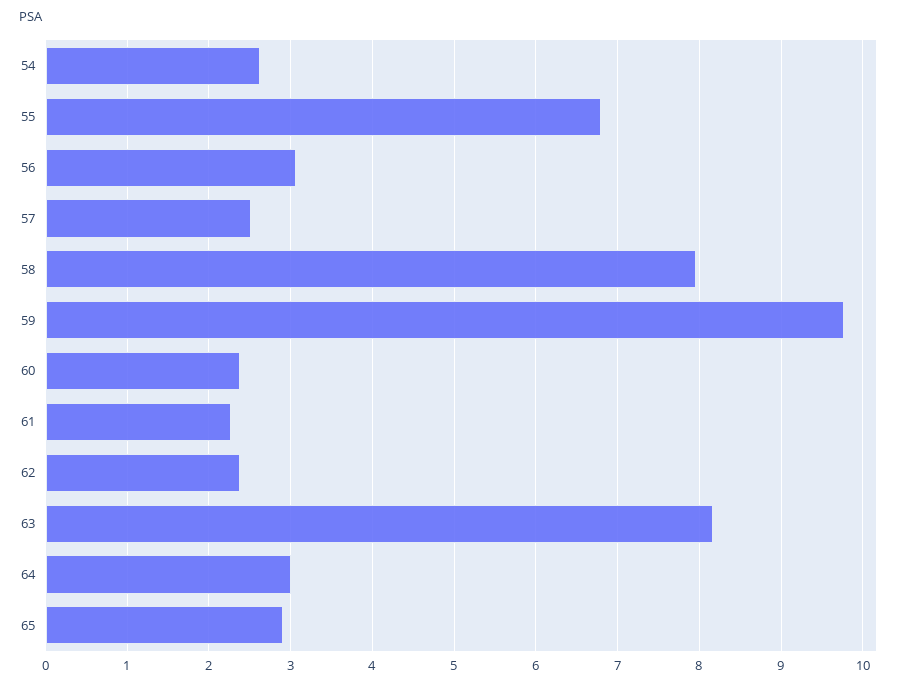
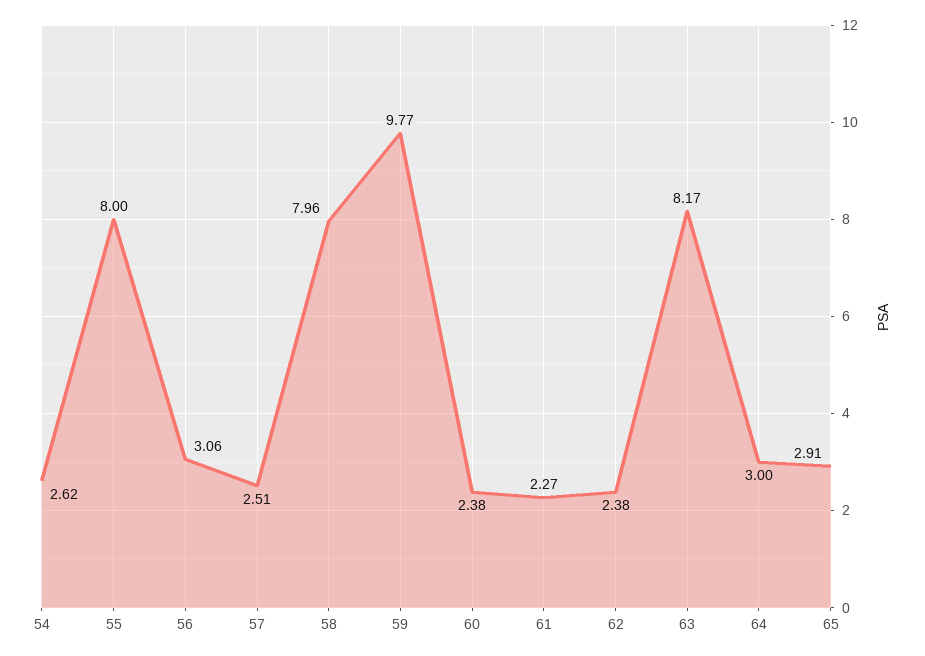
  {
    "54": 2.62,
-   "55": 6.8,
+   "55": 8,
    "56": 3.06,
    "57": 2.51,
    "58": 7.96,
    "59": 9.77,
    "60": 2.38,
    "61": 2.27,
    "62": 2.38,
    "63": 8.17,
    "64": 3,
    "65": 2.91
  }

